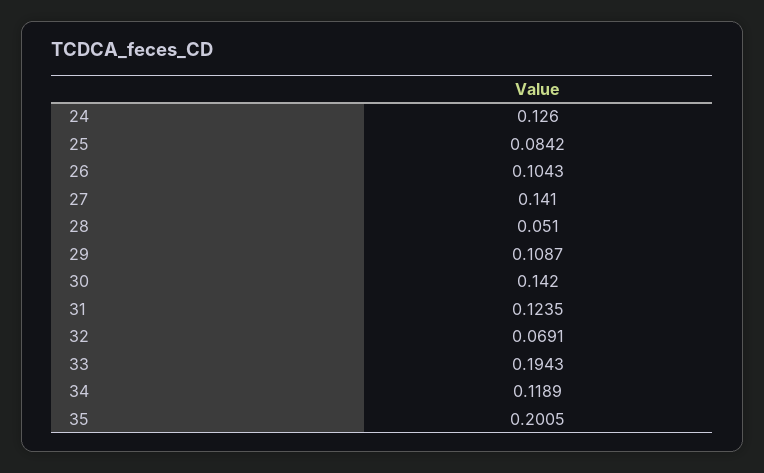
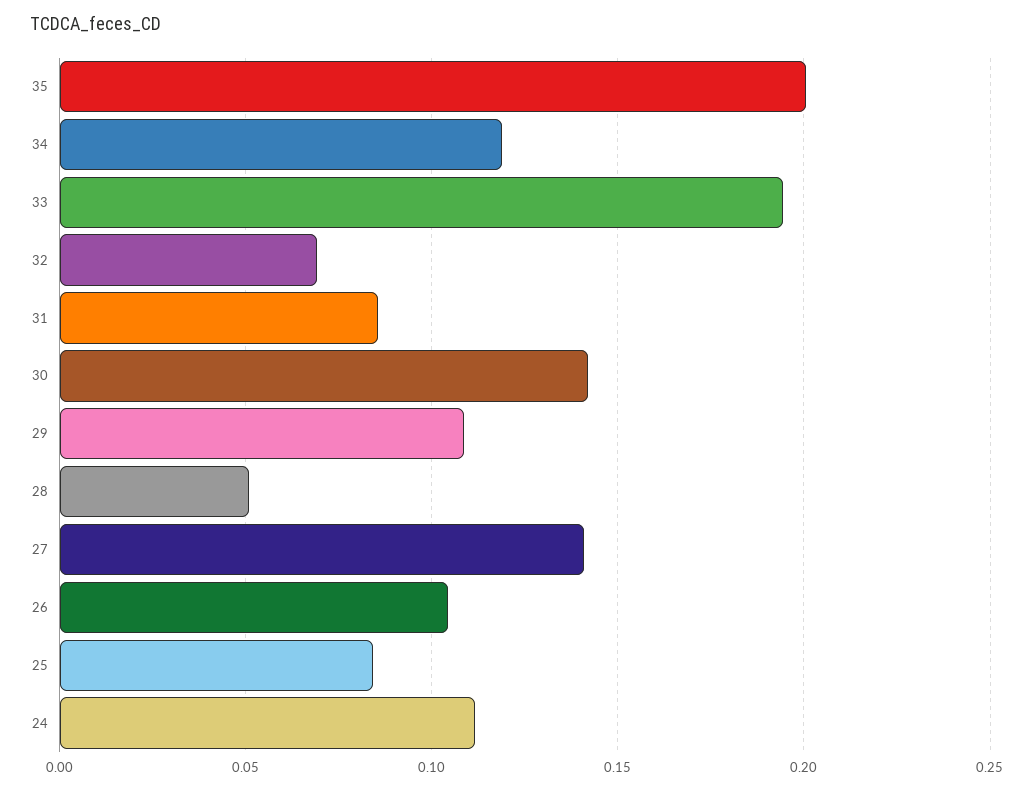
  {
-   "24": 0.126,
+   "24": 0.11,
    "25": 0.0842,
    "26": 0.1043,
    "27": 0.141,
    "28": 0.051,
    "29": 0.1087,
    "30": 0.142,
-   "31": 0.1235,
+   "31": 0.085,
    "32": 0.0691,
    "33": 0.1943,
    "34": 0.1189,
    "35": 0.2005
  }

